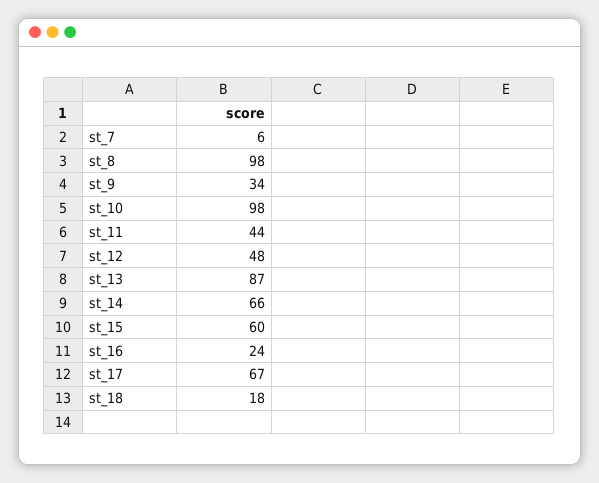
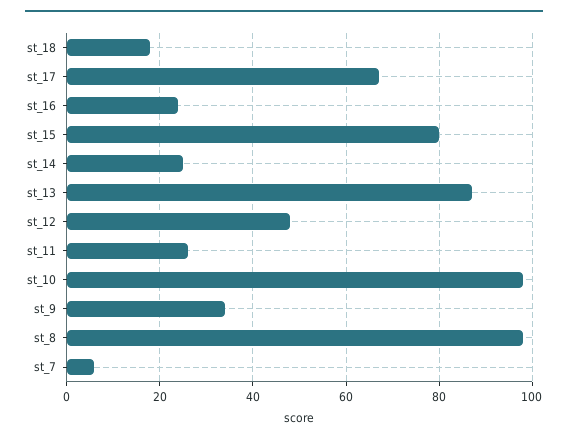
  {
    "st_7": 6,
    "st_8": 98,
    "st_9": 34,
    "st_10": 98,
-   "st_11": 44,
+   "st_11": 25,
    "st_12": 48,
    "st_13": 87,
-   "st_14": 66,
+   "st_14": 25,
-   "st_15": 60,
+   "st_15": 80,
    "st_16": 24,
    "st_17": 67,
    "st_18": 18
  }

